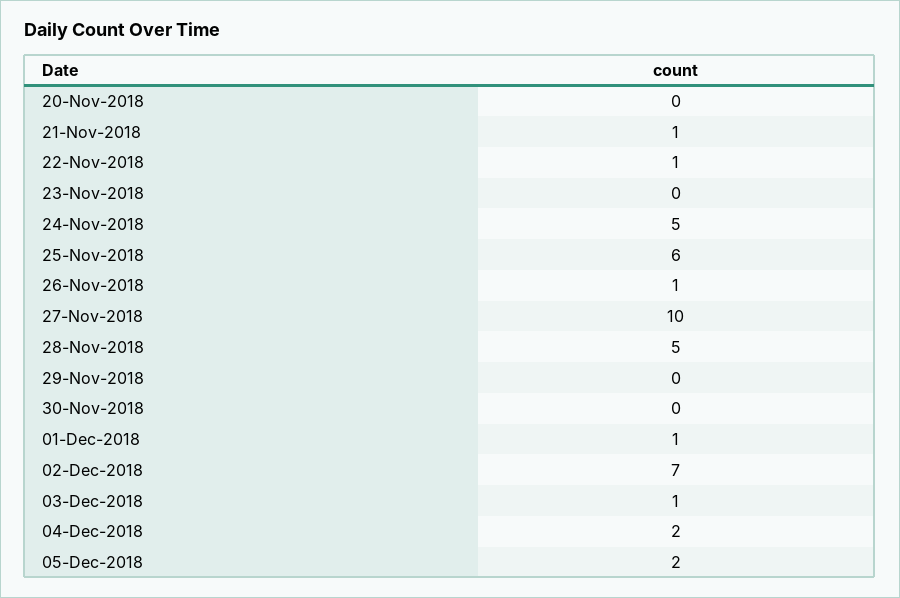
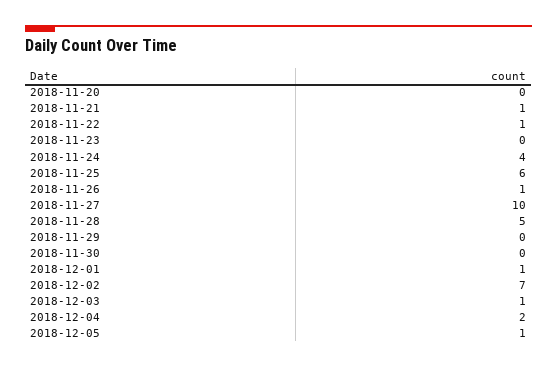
  {
    "20-Nov-2018": 0,
    "21-Nov-2018": 1,
    "22-Nov-2018": 1,
    "23-Nov-2018": 0,
-   "24-Nov-2018": 5,
+   "24-Nov-2018": 4,
    "25-Nov-2018": 6,
    "26-Nov-2018": 1,
    "27-Nov-2018": 10,
    "28-Nov-2018": 5,
    "29-Nov-2018": 0,
    "30-Nov-2018": 0,
    "01-Dec-2018": 1,
    "02-Dec-2018": 7,
    "03-Dec-2018": 1,
    "04-Dec-2018": 2,
-   "05-Dec-2018": 2
+   "05-Dec-2018": 1
  }

